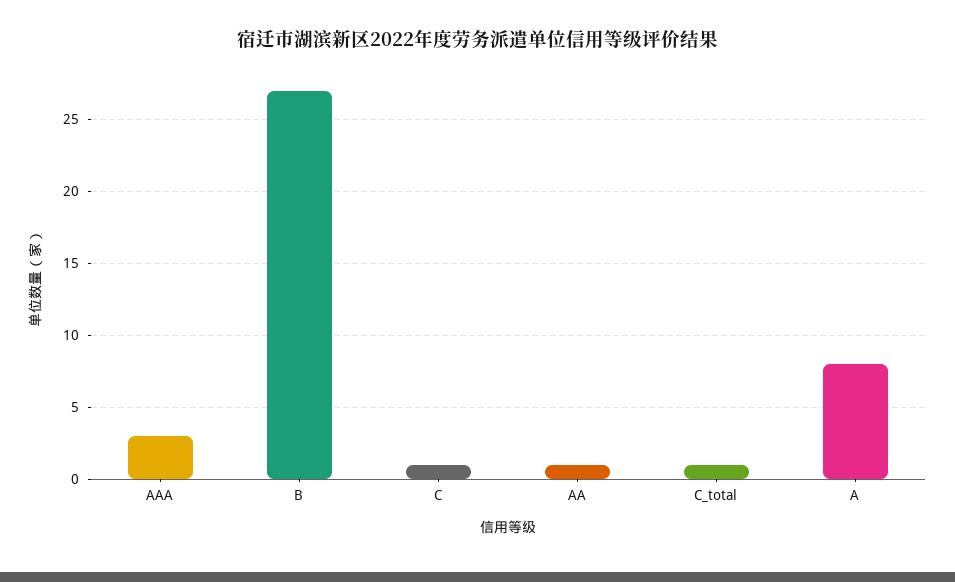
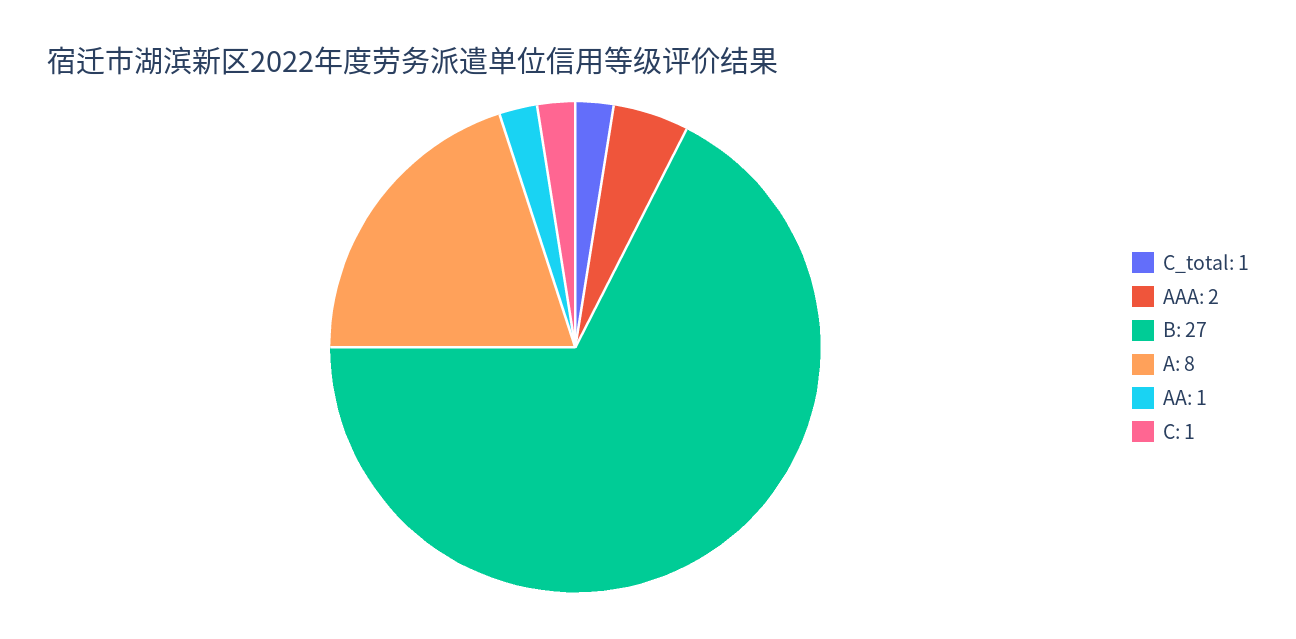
  {
-   "AAA": 3,
+   "AAA": 2,
    "B": 27,
    "C": 1,
    "AA": 1,
    "C_total": 1,
    "A": 8
  }

